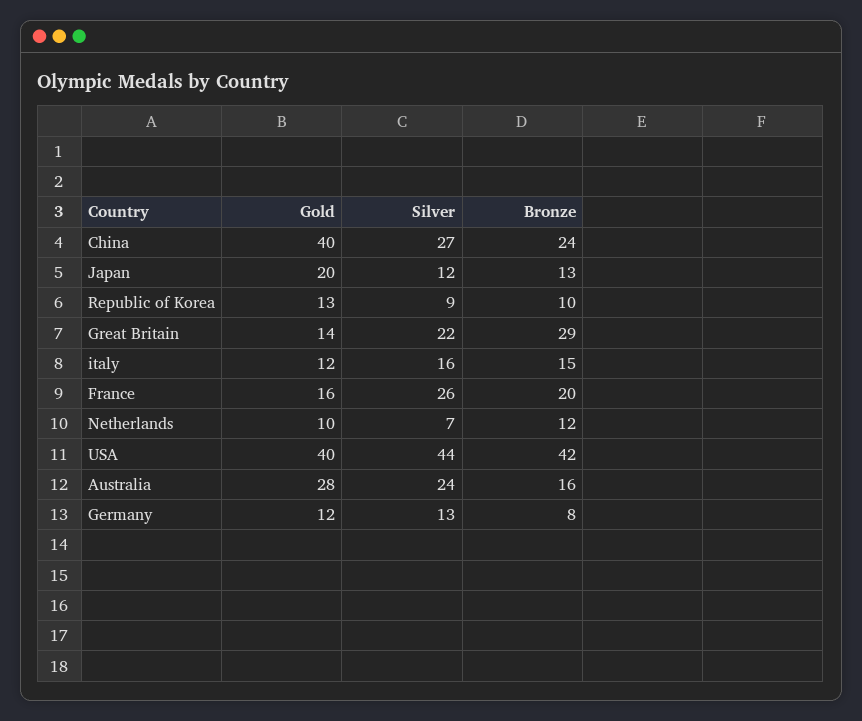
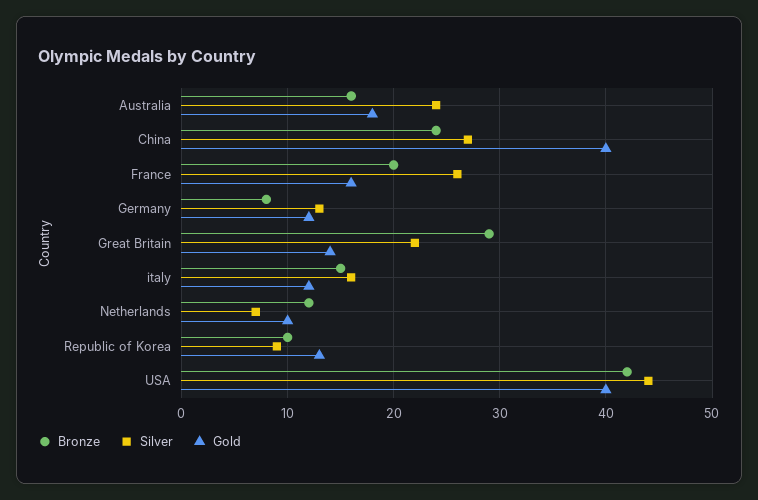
  {
    "Gold": {
      "China": 40,
-     "Japan": 20,
      "Republic of Korea": 13,
      "Great Britain": 14,
      "italy": 12,
      "France": 16,
      "Netherlands": 10,
      "USA": 40,
-     "Australia": 28,
+     "Australia": 18,
      "Germany": 12
    },
    "Silver": {
      "China": 27,
-     "Japan": 12,
      "Republic of Korea": 9,
      "Great Britain": 22,
      "italy": 16,
      "France": 26,
      "Netherlands": 7,
      "USA": 44,
      "Australia": 24,
      "Germany": 13
    },
    "Bronze": {
      "China": 24,
-     "Japan": 13,
      "Republic of Korea": 10,
      "Great Britain": 29,
      "italy": 15,
      "France": 20,
      "Netherlands": 12,
      "USA": 42,
      "Australia": 16,
      "Germany": 8
    }
  }

